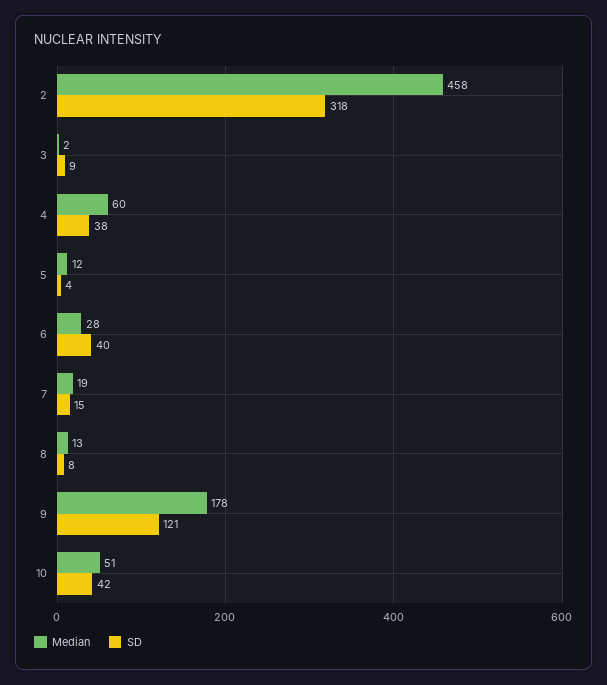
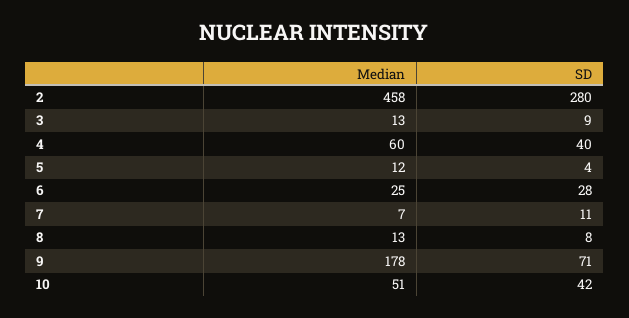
  {
    "Median": {
      "2": 458,
-     "3": 2,
+     "3": 13,
      "4": 60,
      "5": 12,
-     "6": 28,
+     "6": 25,
-     "7": 19,
+     "7": 7,
      "8": 13,
      "9": 178,
      "10": 51
    },
    "SD": {
-     "2": 318,
+     "2": 280,
      "3": 9,
-     "4": 38,
+     "4": 40,
      "5": 4,
-     "6": 40,
+     "6": 28,
-     "7": 15,
+     "7": 11,
      "8": 8,
-     "9": 121,
+     "9": 71,
      "10": 42
    }
  }

